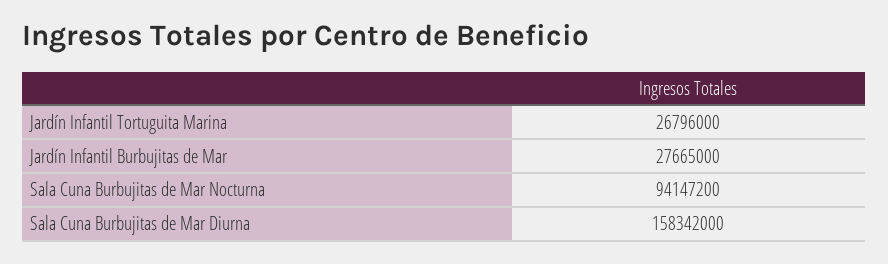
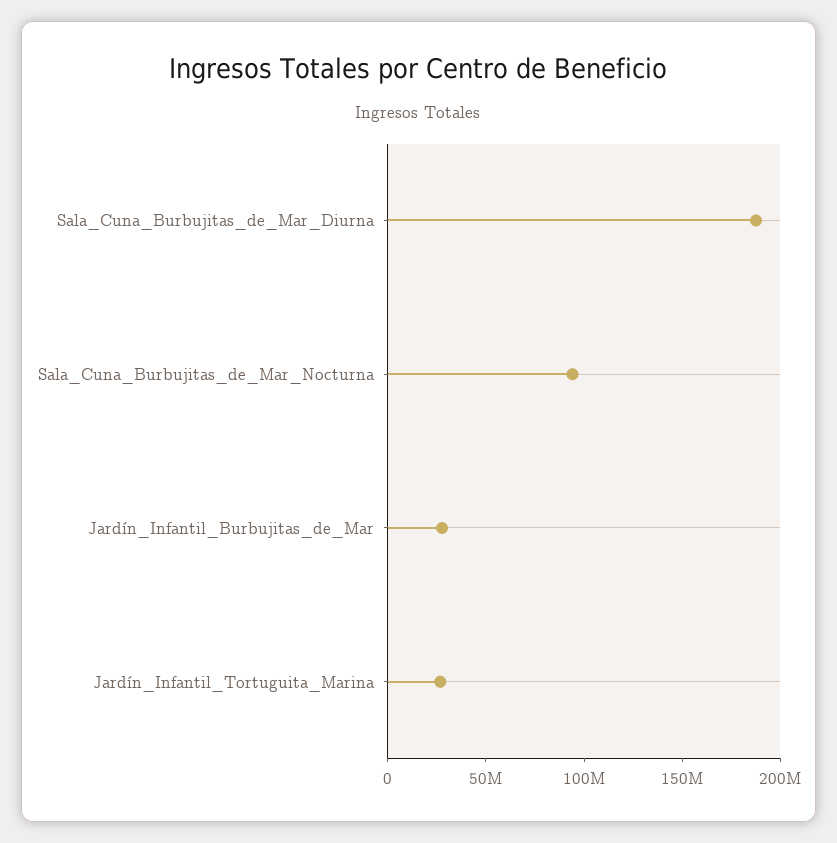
  {
    "Jardín Infantil Tortuguita Marina": 26796000,
    "Jardín Infantil Burbujitas de Mar": 27665000,
    "Sala Cuna Burbujitas de Mar Nocturna": 94147200,
-   "Sala Cuna Burbujitas de Mar Diurna": 158342000
+   "Sala Cuna Burbujitas de Mar Diurna": 190000000
  }

